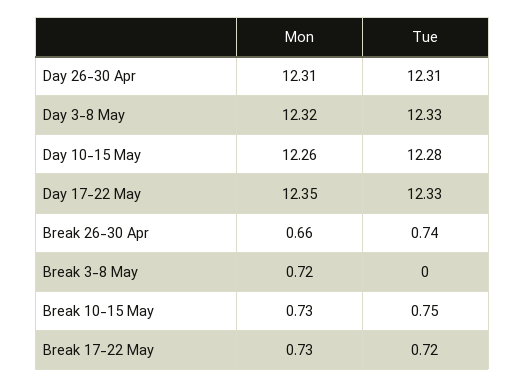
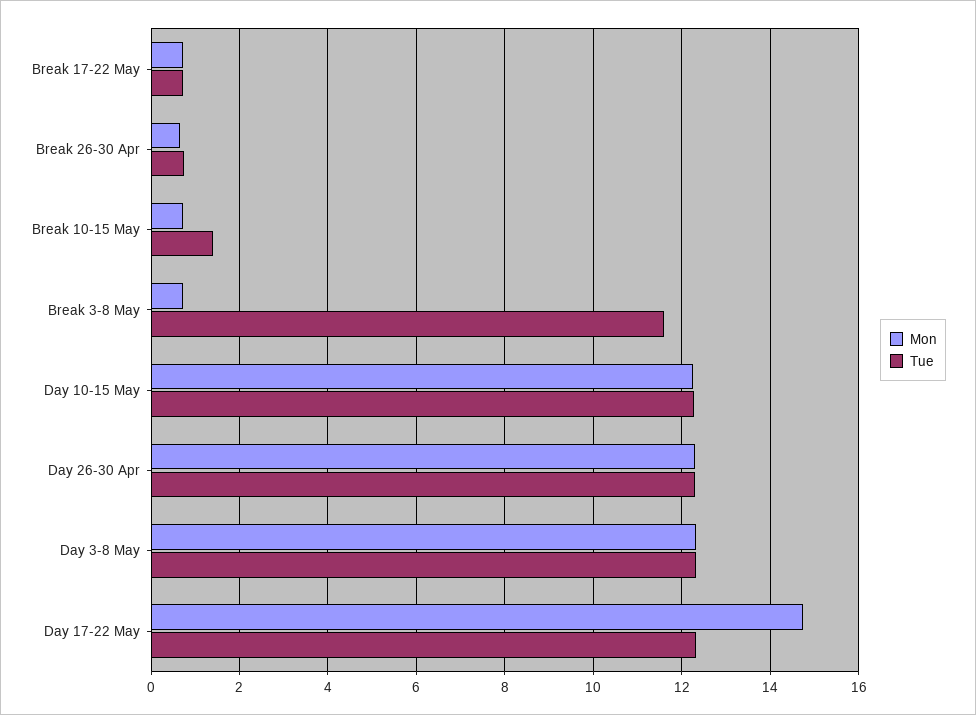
  {
    "Mon": {
      "Day 26-30 Apr": 12.31,
      "Day 3-8 May": 12.32,
      "Day 10-15 May": 12.26,
-     "Day 17-22 May": 12.35,
+     "Day 17-22 May": 14.8,
      "Break 26-30 Apr": 0.66,
      "Break 3-8 May": 0.72,
      "Break 10-15 May": 0.73,
      "Break 17-22 May": 0.73
    },
    "Tue": {
      "Day 26-30 Apr": 12.31,
      "Day 3-8 May": 12.33,
      "Day 10-15 May": 12.28,
      "Day 17-22 May": 12.33,
      "Break 26-30 Apr": 0.74,
-     "Break 3-8 May": 0,
+     "Break 3-8 May": 11.6,
-     "Break 10-15 May": 0.75,
+     "Break 10-15 May": 1.4,
      "Break 17-22 May": 0.72
    }
  }

